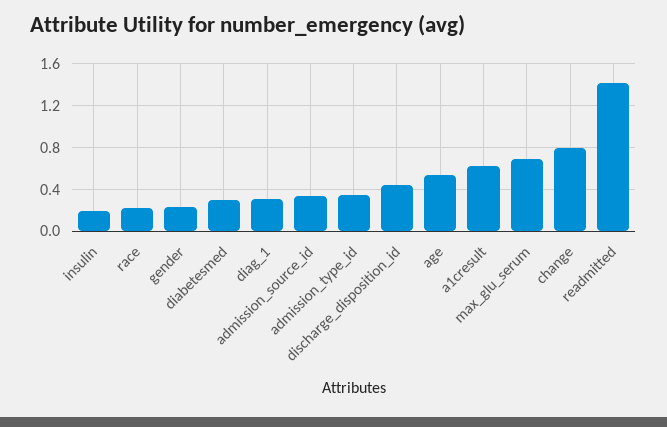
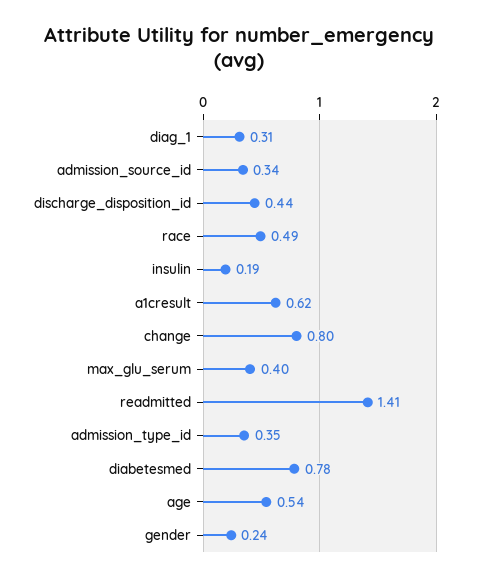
  {
    "insulin": 0.19,
-   "race": 0.2,
+   "race": 0.49,
    "gender": 0.24,
-   "diabetesmed": 0.3,
+   "diabetesmed": 0.78,
    "diag_1": 0.31,
    "admission_source_id": 0.34,
    "admission_type_id": 0.35,
    "discharge_disposition_id": 0.44,
    "age": 0.54,
    "a1cresult": 0.62,
-   "max_glu_serum": 0.7,
+   "max_glu_serum": 0.4,
    "change": 0.8,
    "readmitted": 1.41
  }

